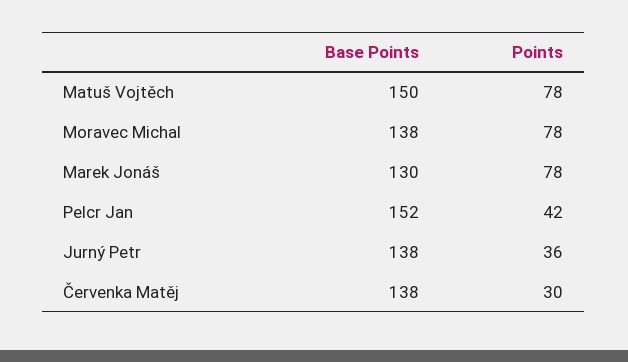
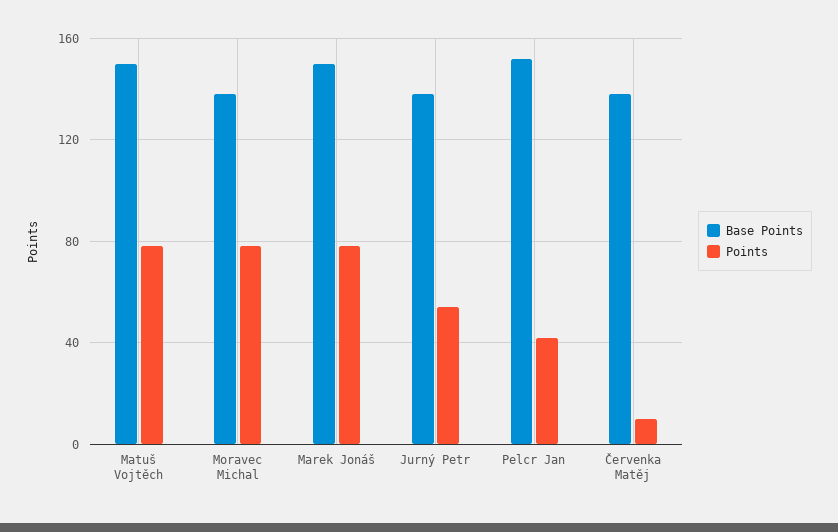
  {
    "Base Points": {
      "Matuš Vojtěch": 150,
      "Moravec Michal": 138,
-     "Marek Jonáš": 130,
+     "Marek Jonáš": 150,
      "Pelcr Jan": 152,
      "Jurný Petr": 138,
      "Červenka Matěj": 138
    },
    "Points": {
      "Matuš Vojtěch": 78,
      "Moravec Michal": 78,
      "Marek Jonáš": 78,
      "Pelcr Jan": 42,
-     "Jurný Petr": 36,
+     "Jurný Petr": 55,
-     "Červenka Matěj": 30
+     "Červenka Matěj": 10
    }
  }

